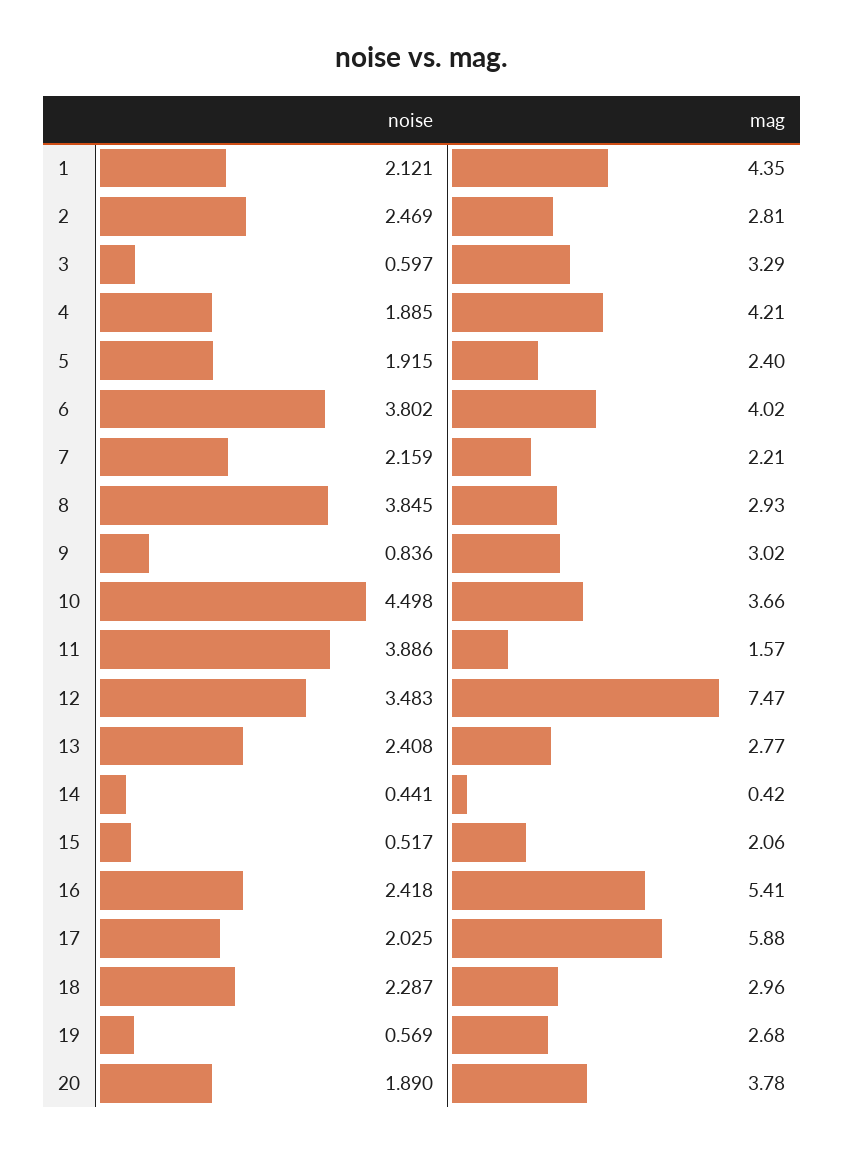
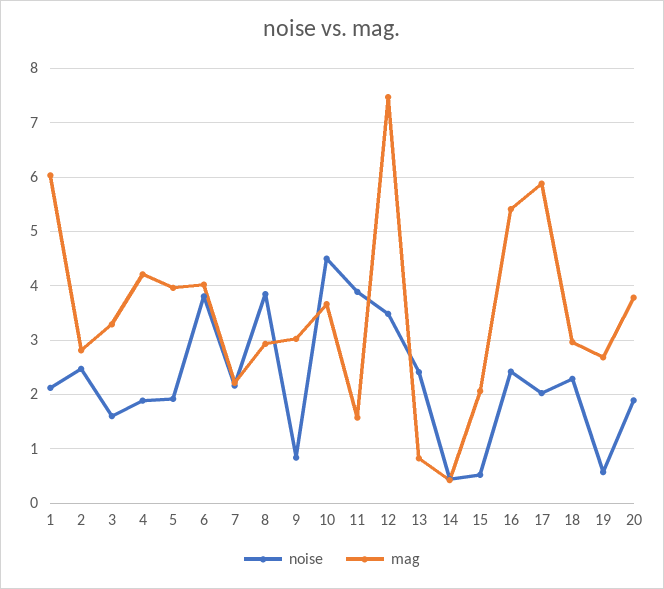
  {
    "noise": {
      "1": 2.121,
      "2": 2.469,
-     "3": 0.597,
+     "3": 1.6,
      "4": 1.885,
      "5": 1.915,
      "6": 3.802,
      "7": 2.159,
      "8": 3.845,
      "9": 0.836,
      "10": 4.498,
      "11": 3.886,
      "12": 3.483,
      "13": 2.408,
      "14": 0.441,
      "15": 0.517,
      "16": 2.418,
      "17": 2.025,
      "18": 2.287,
      "19": 0.569,
      "20": 1.89
    },
    "mag": {
-     "1": 4.35,
+     "1": 6,
      "2": 2.81,
      "3": 3.29,
      "4": 4.21,
-     "5": 2.4,
+     "5": 4,
      "6": 4.02,
      "7": 2.21,
      "8": 2.93,
      "9": 3.02,
      "10": 3.66,
      "11": 1.57,
      "12": 7.47,
-     "13": 2.77,
+     "13": 0.8,
      "14": 0.42,
      "15": 2.06,
      "16": 5.41,
      "17": 5.88,
      "18": 2.96,
      "19": 2.68,
      "20": 3.78
    }
  }

